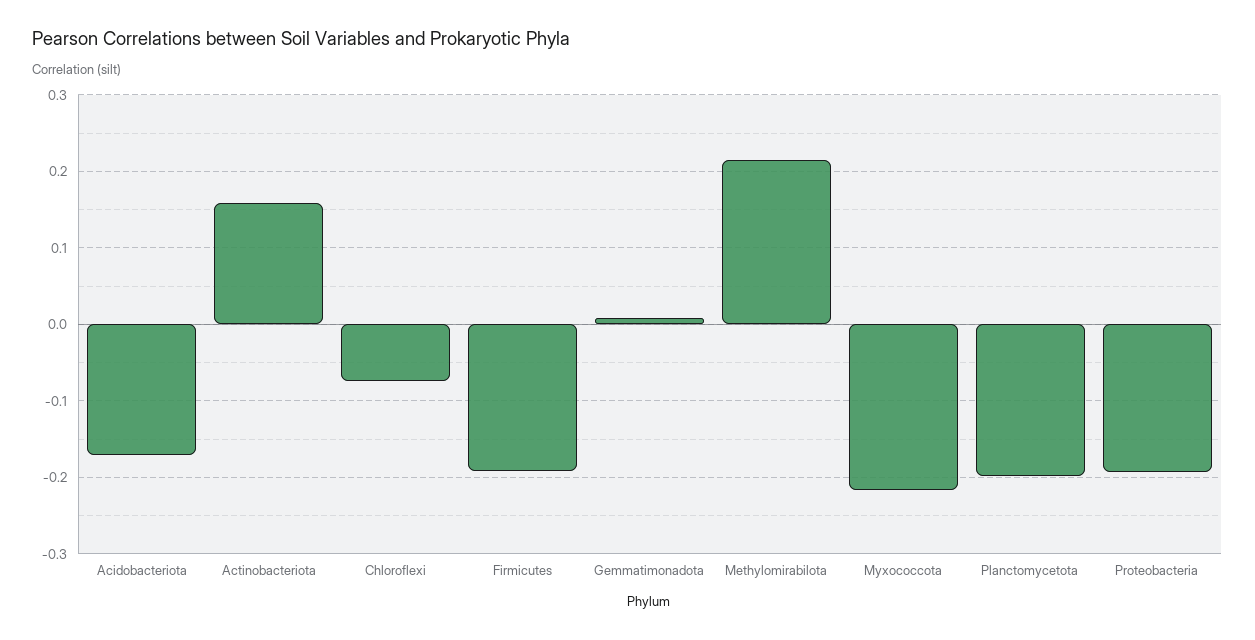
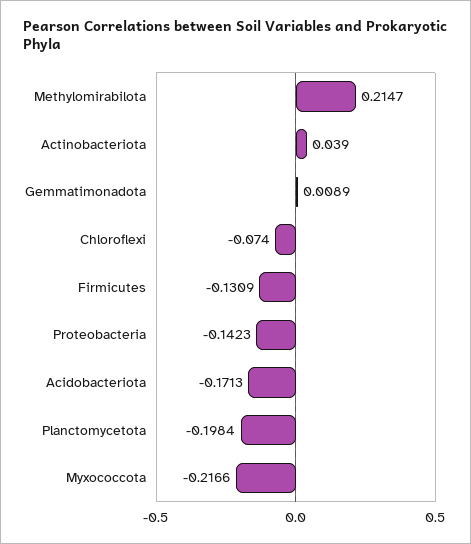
  {
    "Acidobacteriota": -0.1713,
-   "Actinobacteriota": 0.16,
+   "Actinobacteriota": 0.039,
    "Chloroflexi": -0.074,
-   "Firmicutes": -0.19,
+   "Firmicutes": -0.1309,
    "Gemmatimonadota": 0.0089,
    "Methylomirabilota": 0.2147,
    "Myxococcota": -0.2166,
    "Planctomycetota": -0.1984,
-   "Proteobacteria": -0.19
+   "Proteobacteria": -0.1423
  }

